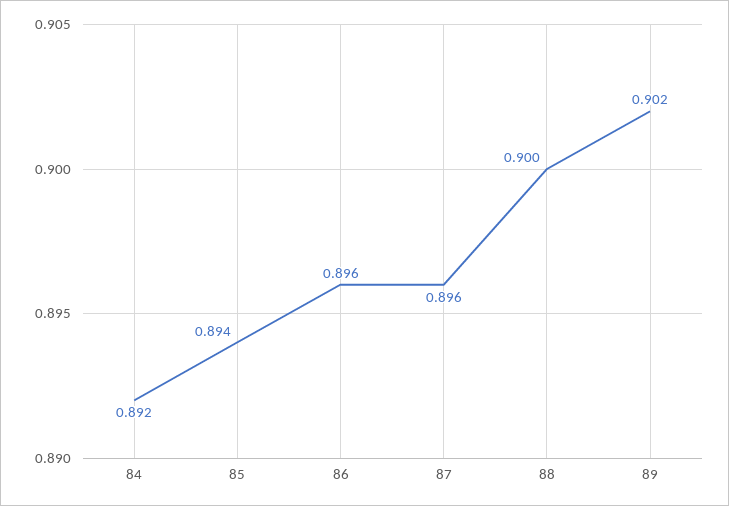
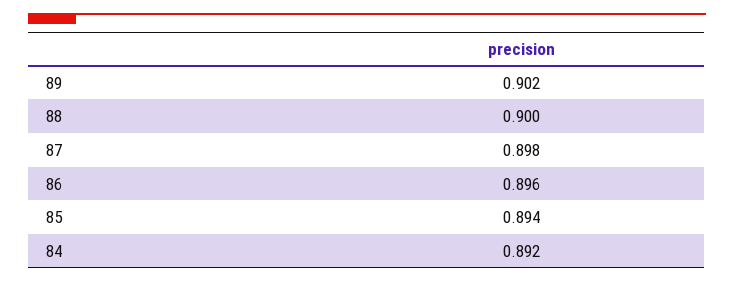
  {
    "84": 0.892,
    "85": 0.894,
    "86": 0.896,
-   "87": 0.896,
+   "87": 0.898,
    "88": 0.9,
    "89": 0.902
  }

